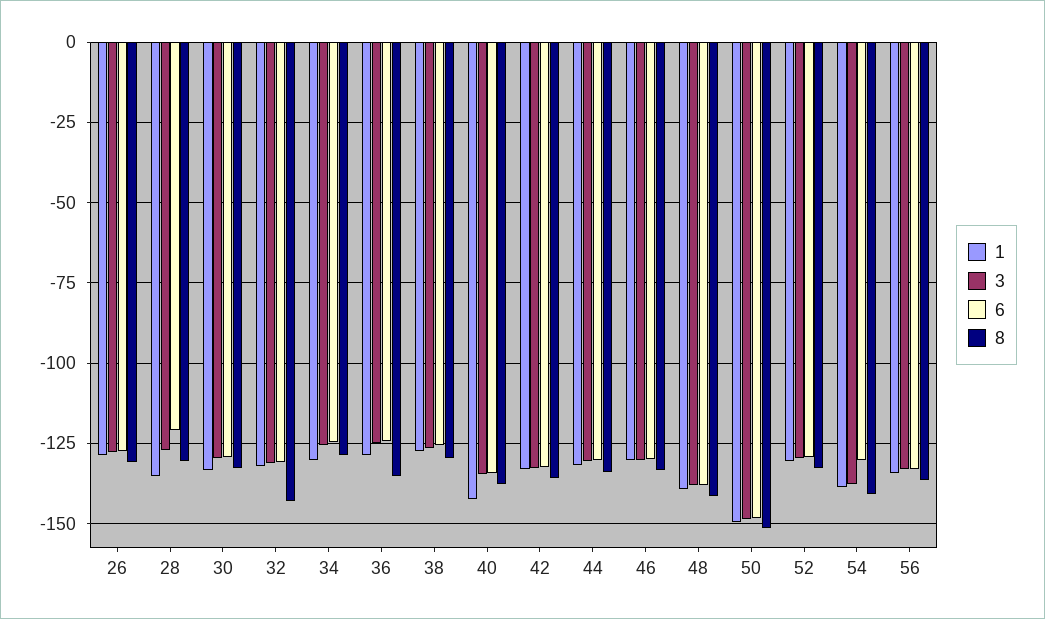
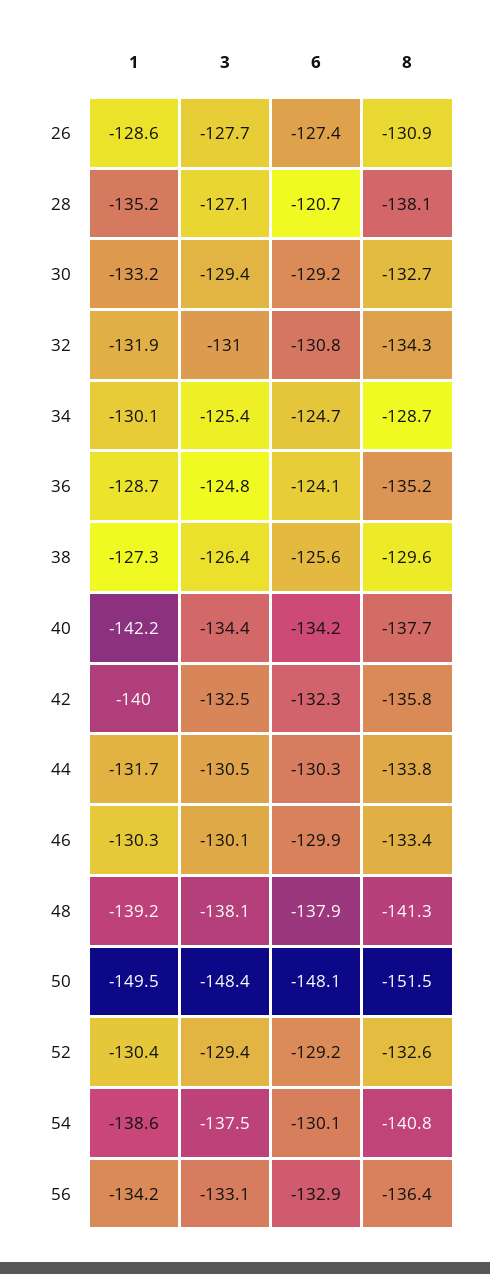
  {
    "1": {
      "26": -128.6,
      "28": -135.2,
      "30": -133.2,
      "32": -131.9,
      "34": -130.1,
      "36": -128.7,
      "38": -127.3,
      "40": -142.2,
-     "42": -132.5,
+     "42": -140,
      "44": -131.7,
      "46": -130.3,
      "48": -139.2,
      "50": -149.5,
      "52": -130.4,
      "54": -138.6,
      "56": -134.2
    },
    "3": {
      "26": -127.7,
      "28": -127.1,
      "30": -129.4,
      "32": -131,
      "34": -125.4,
      "36": -124.8,
      "38": -126.4,
      "40": -134.4,
      "42": -132.5,
      "44": -130.5,
      "46": -130.1,
      "48": -138.1,
      "50": -148.4,
      "52": -129.4,
      "54": -137.5,
      "56": -133.1
    },
    "6": {
      "26": -127.4,
      "28": -120.7,
      "30": -129.2,
      "32": -130.8,
      "34": -124.7,
      "36": -124.1,
      "38": -125.6,
      "40": -134.2,
      "42": -132.3,
      "44": -130.3,
      "46": -129.9,
      "48": -137.9,
      "50": -148.1,
      "52": -129.2,
      "54": -130.1,
      "56": -132.9
    },
    "8": {
      "26": -130.9,
-     "28": -130,
+     "28": -138.1,
      "30": -132.7,
-     "32": -142.5,
+     "32": -134.3,
      "34": -128.7,
      "36": -135.2,
      "38": -129.6,
      "40": -137.7,
      "42": -135.8,
      "44": -133.8,
      "46": -133.4,
      "48": -141.3,
      "50": -151.5,
      "52": -132.6,
      "54": -140.8,
      "56": -136.4
    }
  }

